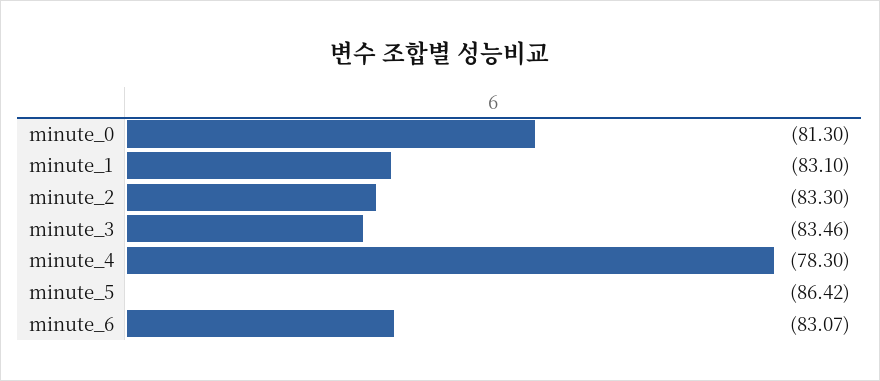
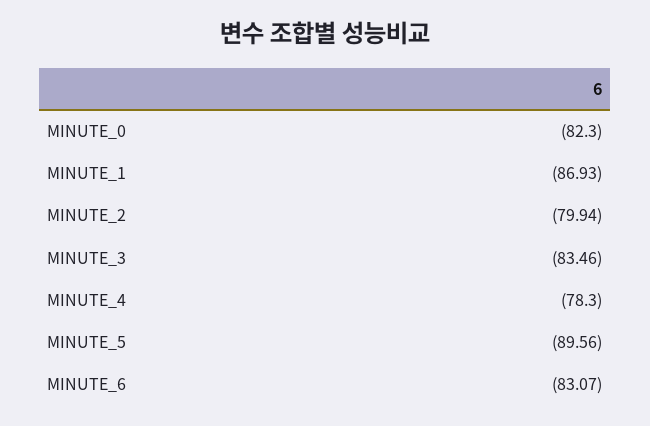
  {
-   "minute_0": -81.3,
+   "minute_0": -82.3,
-   "minute_1": -83.1,
+   "minute_1": -86.93,
-   "minute_2": -83.3,
+   "minute_2": -79.94,
    "minute_3": -83.46,
    "minute_4": -78.3,
-   "minute_5": -86.42,
+   "minute_5": -89.56,
    "minute_6": -83.07
  }

